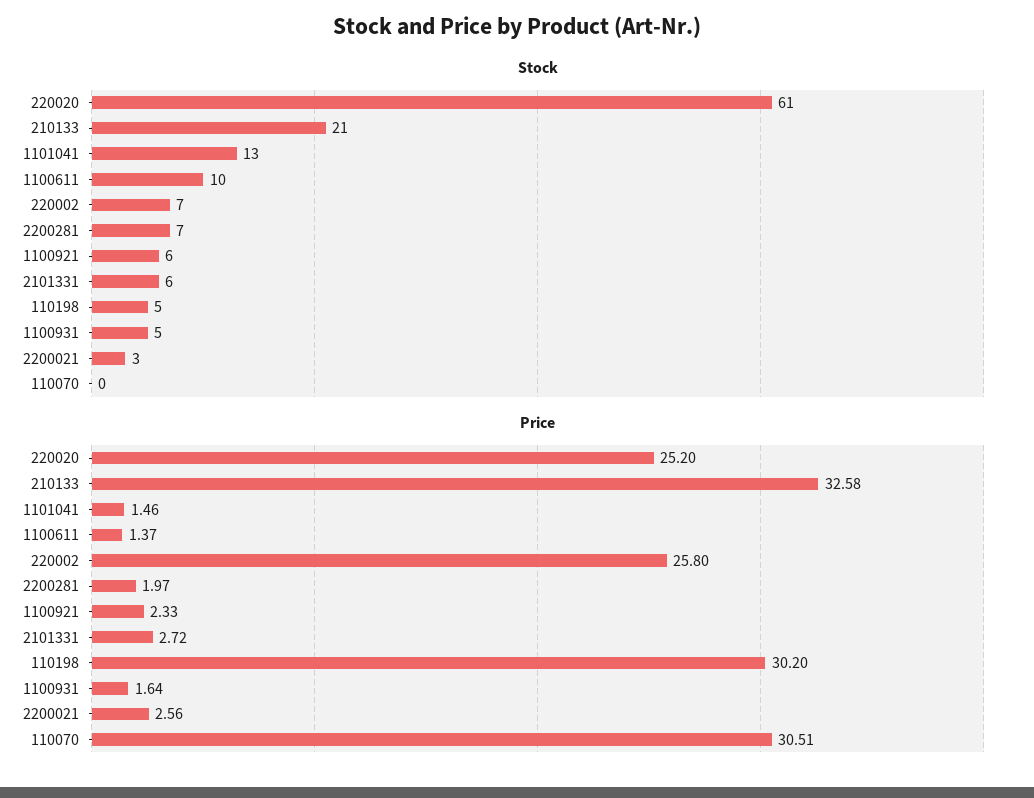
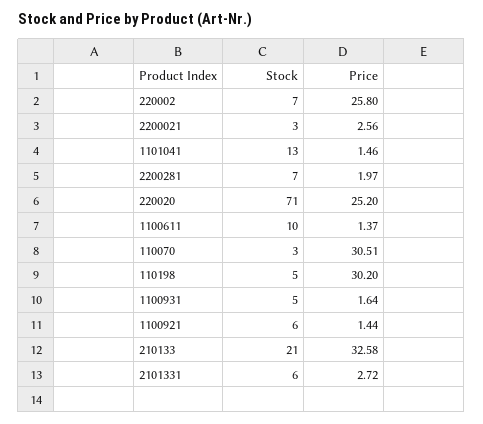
  {
    "Stock": {
-     "220020": 61,
+     "220020": 71,
      "210133": 21,
      "1101041": 13,
      "1100611": 10,
      "220002": 7,
      "2200281": 7,
      "1100921": 6,
      "2101331": 6,
      "110198": 5,
      "1100931": 5,
      "2200021": 3,
-     "110070": 0
+     "110070": 3
    },
    "Price": {
      "220020": 25.2,
      "210133": 32.58,
      "1101041": 1.46,
      "1100611": 1.37,
      "220002": 25.8,
      "2200281": 1.97,
-     "1100921": 2.33,
+     "1100921": 1.44,
      "2101331": 2.72,
      "110198": 30.2,
      "1100931": 1.64,
      "2200021": 2.56,
      "110070": 30.51
    }
  }

